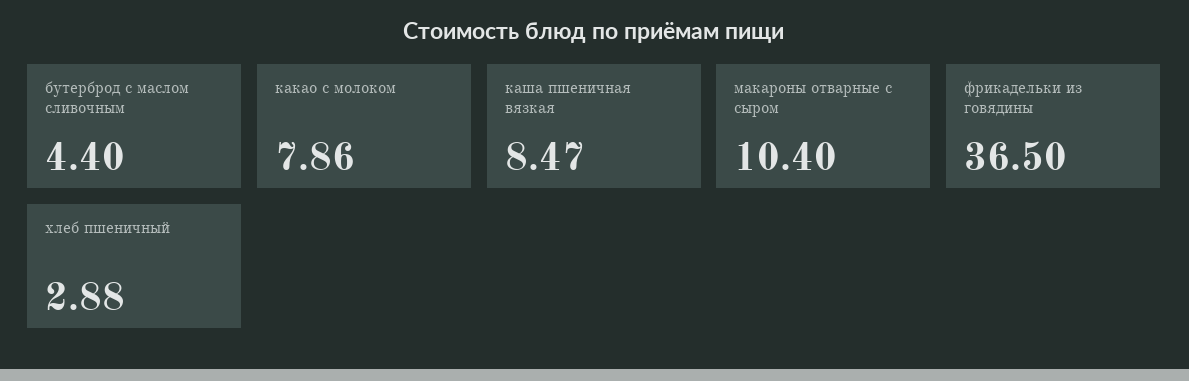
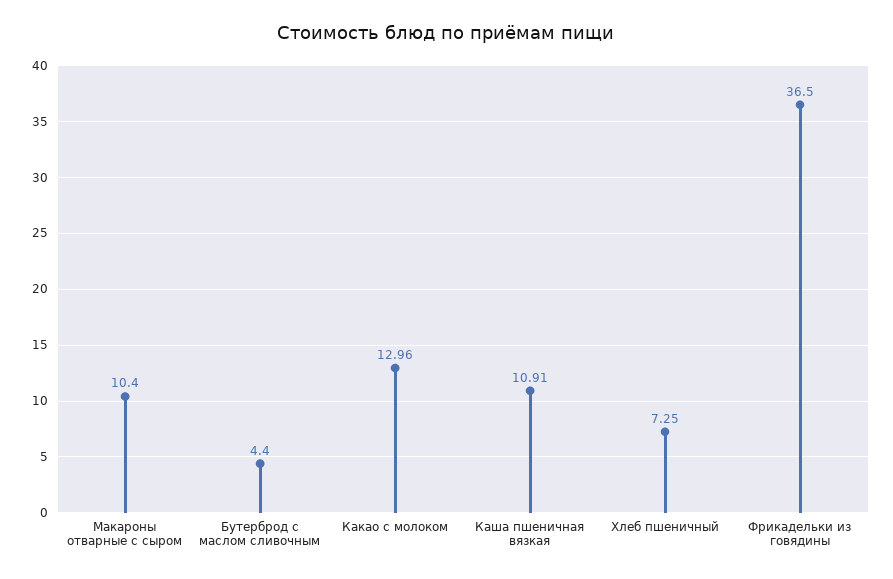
  {
    "бутерброд с маслом сливочным": 4.4,
-   "какао с молоком": 7.86,
+   "какао с молоком": 12.96,
-   "каша пшеничная вязкая": 8.47,
+   "каша пшеничная вязкая": 10.91,
    "макароны отварные с сыром": 10.4,
    "фрикадельки из говядины": 36.5,
-   "хлеб пшеничный": 2.88
+   "хлеб пшеничный": 7.25
  }

